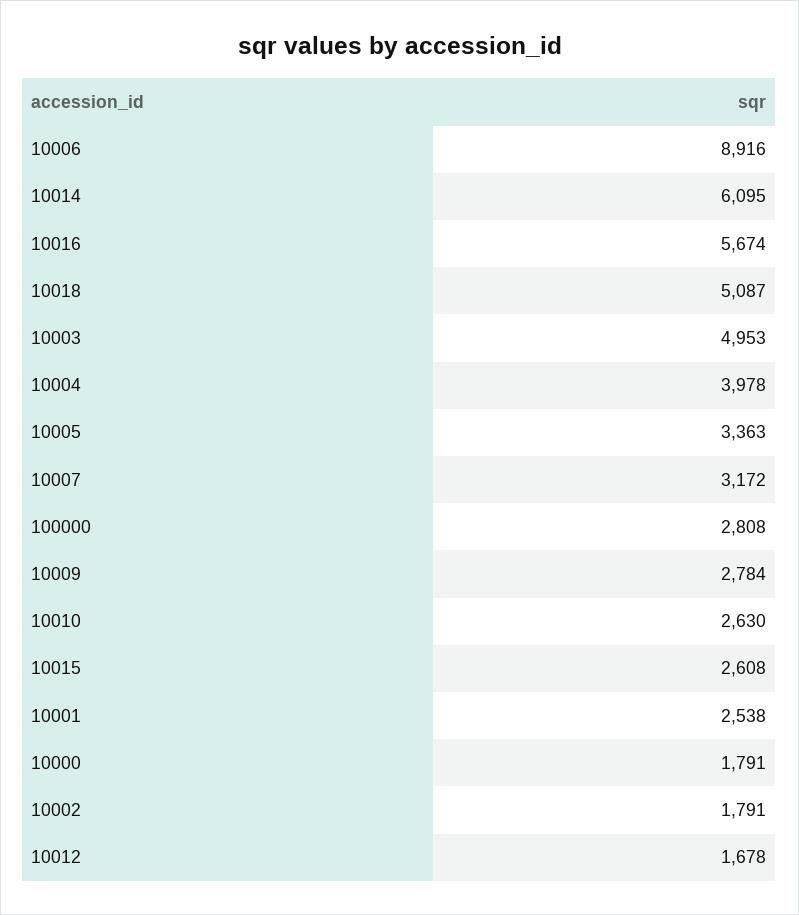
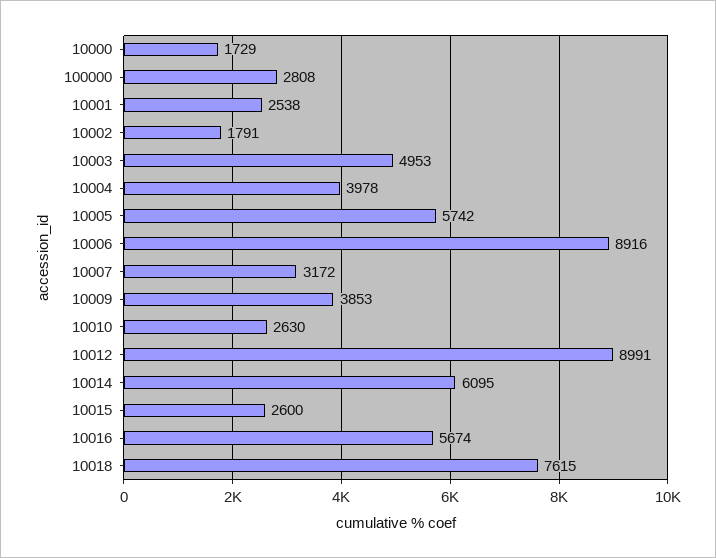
  {
    "10006": 8916,
    "10014": 6095,
    "10016": 5674,
-   "10018": 5087,
+   "10018": 7615,
    "10003": 4953,
    "10004": 3978,
-   "10005": 3363,
+   "10005": 5742,
    "10007": 3172,
    "100000": 2808,
-   "10009": 2784,
+   "10009": 3853,
    "10010": 2630,
-   "10015": 2608,
+   "10015": 2600,
    "10001": 2538,
-   "10000": 1791,
+   "10000": 1729,
    "10002": 1791,
-   "10012": 1678
+   "10012": 8991
  }

